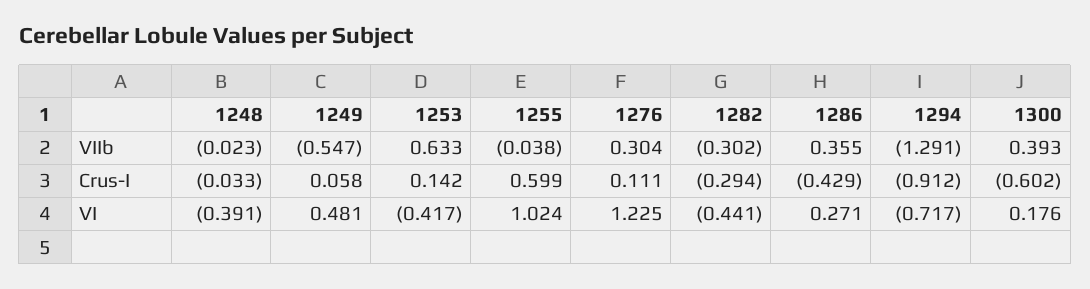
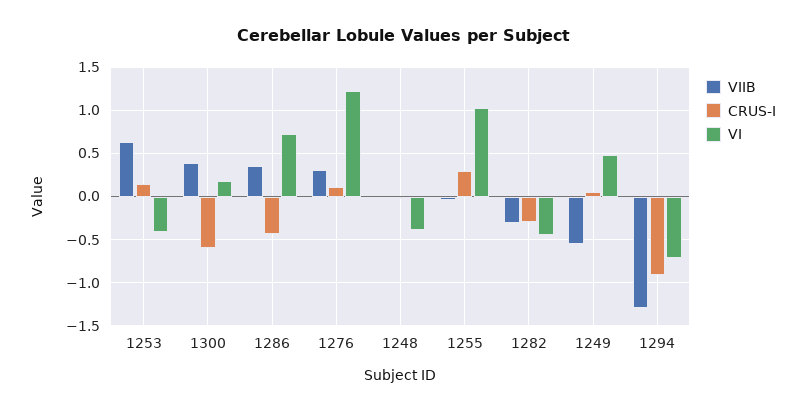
  {
    "VIIb": {
      "1248": -0.023,
      "1249": -0.547,
      "1253": 0.633,
      "1255": -0.038,
      "1276": 0.304,
      "1282": -0.302,
      "1286": 0.355,
      "1294": -1.291,
      "1300": 0.393
    },
    "Crus-I": {
      "1248": -0.033,
      "1249": 0.058,
      "1253": 0.142,
-     "1255": 0.599,
+     "1255": 0.3,
      "1276": 0.111,
      "1282": -0.294,
      "1286": -0.429,
      "1294": -0.912,
      "1300": -0.602
    },
    "VI": {
      "1248": -0.391,
      "1249": 0.481,
      "1253": -0.417,
      "1255": 1.024,
      "1276": 1.225,
      "1282": -0.441,
-     "1286": 0.271,
+     "1286": 0.7,
      "1294": -0.717,
      "1300": 0.176
    }
  }

